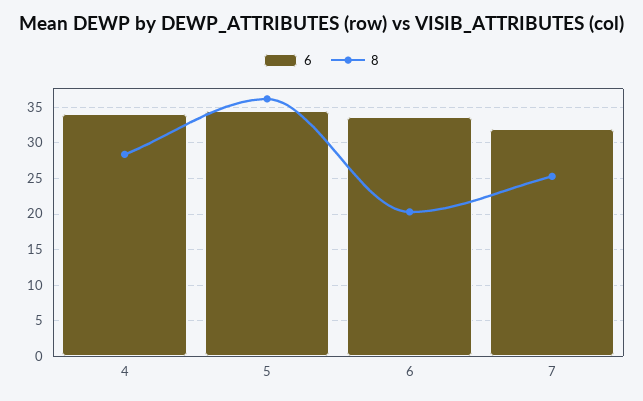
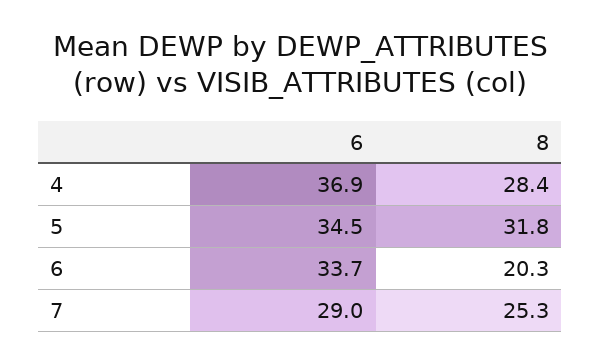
  {
    "6": {
-     "4": 34,
+     "4": 36.9,
      "5": 34.5,
      "6": 33.7,
-     "7": 32
+     "7": 29
    },
    "8": {
      "4": 28.4,
-     "5": 36,
+     "5": 31.8,
      "6": 20.3,
      "7": 25.3
    }
  }

